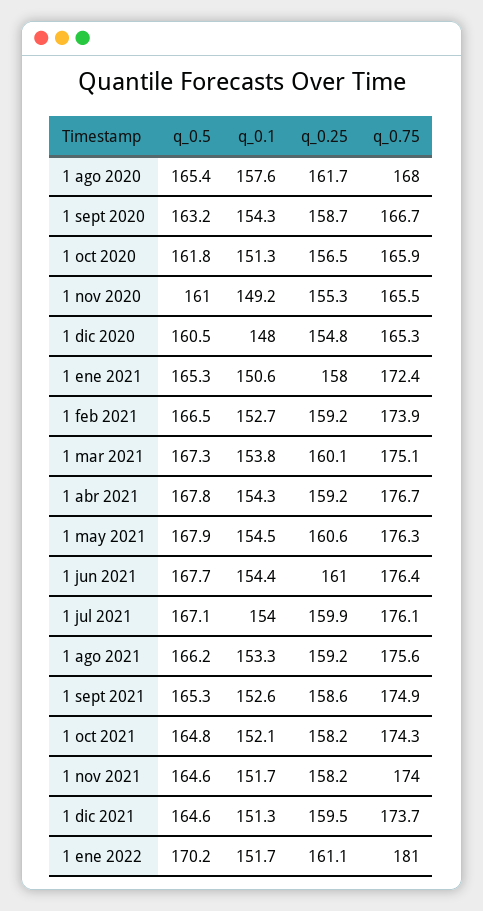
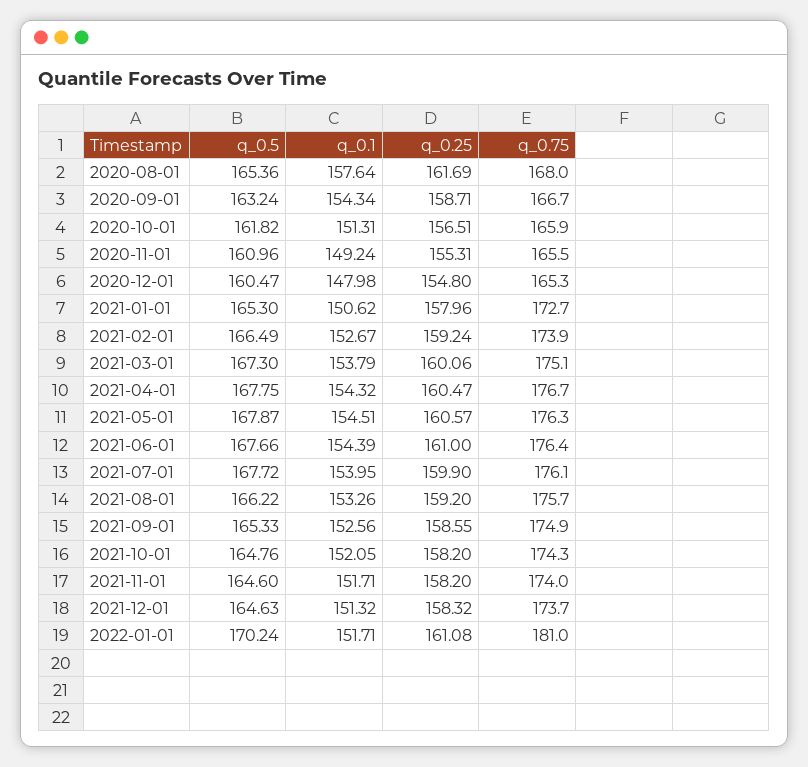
  {
    "q_0.5": {
      "1 ago 2020": 165.36,
      "1 sept 2020": 163.24,
      "1 oct 2020": 161.82,
      "1 nov 2020": 160.96,
      "1 dic 2020": 160.47,
      "1 ene 2021": 165.3,
      "1 feb 2021": 166.49,
      "1 mar 2021": 167.3,
      "1 abr 2021": 167.75,
      "1 may 2021": 167.87,
      "1 jun 2021": 167.66,
-     "1 jul 2021": 167.1,
+     "1 jul 2021": 167.72,
      "1 ago 2021": 166.22,
      "1 sept 2021": 165.33,
      "1 oct 2021": 164.76,
      "1 nov 2021": 164.6,
      "1 dic 2021": 164.63,
      "1 ene 2022": 170.24
    },
    "q_0.1": {
      "1 ago 2020": 157.64,
      "1 sept 2020": 154.34,
      "1 oct 2020": 151.31,
      "1 nov 2020": 149.24,
      "1 dic 2020": 147.98,
      "1 ene 2021": 150.62,
      "1 feb 2021": 152.67,
      "1 mar 2021": 153.79,
      "1 abr 2021": 154.32,
      "1 may 2021": 154.51,
      "1 jun 2021": 154.39,
      "1 jul 2021": 153.95,
      "1 ago 2021": 153.26,
      "1 sept 2021": 152.56,
      "1 oct 2021": 152.05,
      "1 nov 2021": 151.71,
      "1 dic 2021": 151.32,
      "1 ene 2022": 151.71
    },
    "q_0.25": {
      "1 ago 2020": 161.69,
      "1 sept 2020": 158.71,
      "1 oct 2020": 156.51,
      "1 nov 2020": 155.31,
      "1 dic 2020": 154.8,
      "1 ene 2021": 157.96,
      "1 feb 2021": 159.24,
      "1 mar 2021": 160.06,
-     "1 abr 2021": 159.2,
+     "1 abr 2021": 160.47,
      "1 may 2021": 160.57,
      "1 jun 2021": 161,
      "1 jul 2021": 159.9,
      "1 ago 2021": 159.2,
      "1 sept 2021": 158.55,
      "1 oct 2021": 158.2,
      "1 nov 2021": 158.2,
-     "1 dic 2021": 159.5,
+     "1 dic 2021": 158.32,
      "1 ene 2022": 161.08
    },
    "q_0.75": {
      "1 ago 2020": 168,
      "1 sept 2020": 166.7,
      "1 oct 2020": 165.9,
      "1 nov 2020": 165.5,
      "1 dic 2020": 165.3,
-     "1 ene 2021": 172.4,
+     "1 ene 2021": 172.7,
      "1 feb 2021": 173.9,
      "1 mar 2021": 175.1,
      "1 abr 2021": 176.7,
      "1 may 2021": 176.3,
      "1 jun 2021": 176.4,
      "1 jul 2021": 176.1,
-     "1 ago 2021": 175.6,
+     "1 ago 2021": 175.7,
      "1 sept 2021": 174.9,
      "1 oct 2021": 174.3,
      "1 nov 2021": 174,
      "1 dic 2021": 173.7,
      "1 ene 2022": 181
    }
  }

